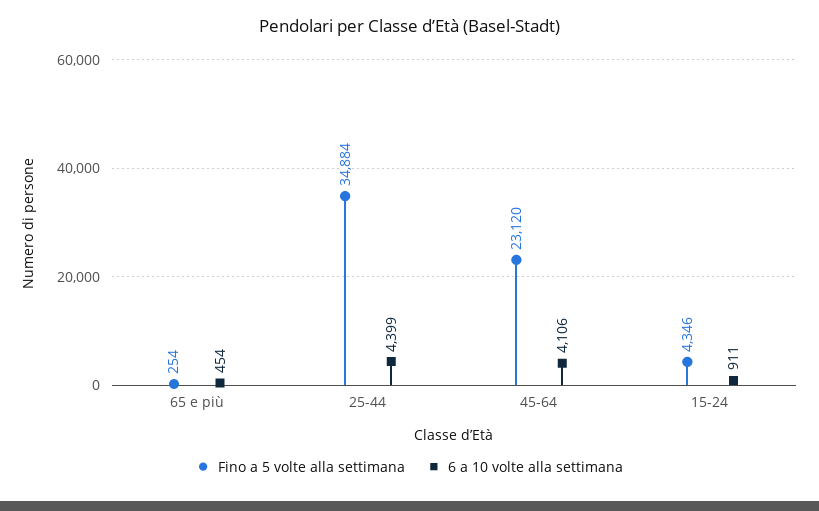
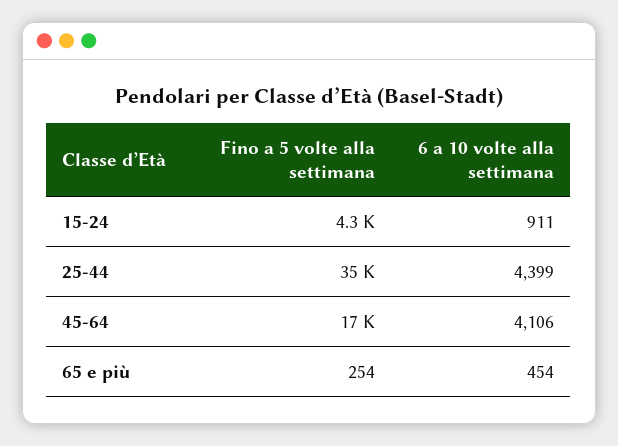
  {
    "Fino a 5 volte alla settimana": {
      "65 e più": 254,
      "25-44": 34884,
-     "45-64": 23120,
+     "45-64": 17000,
      "15-24": 4346
    },
    "6 a 10 volte alla settimana": {
      "65 e più": 454,
      "25-44": 4399,
      "45-64": 4106,
      "15-24": 911
    }
  }

